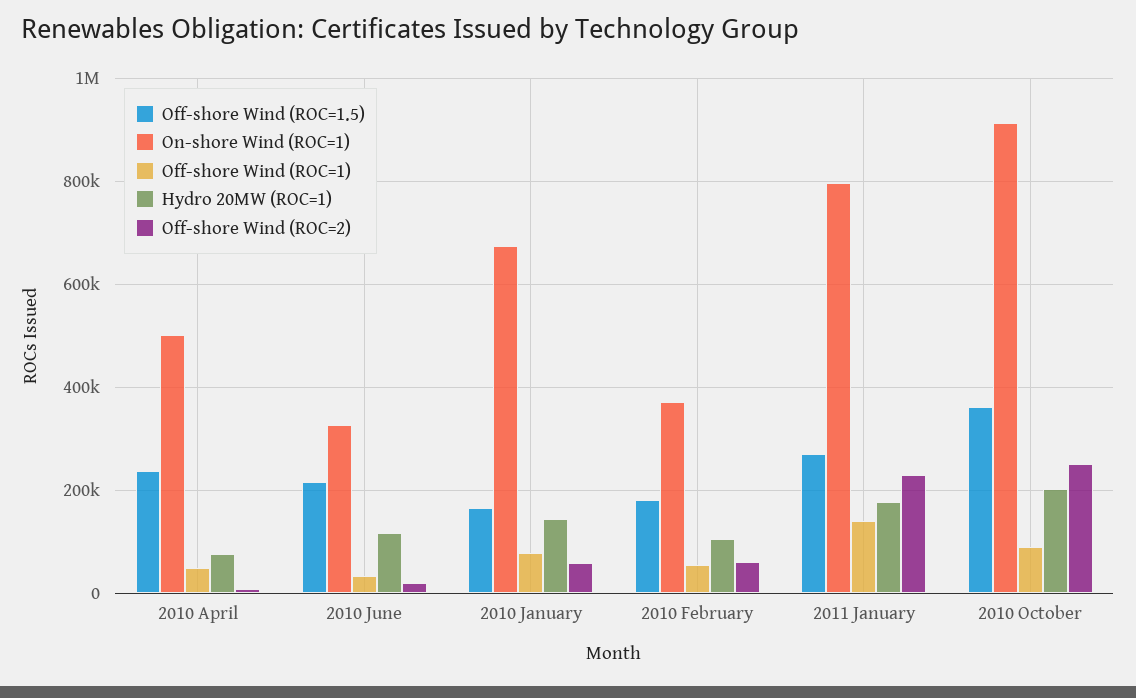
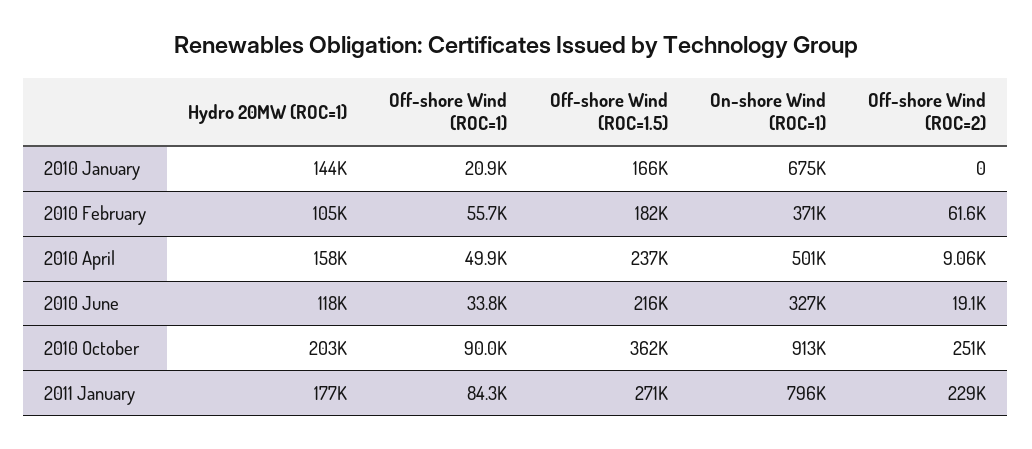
  {
    "Off-shore Wind (ROC=1.5)": {
      "2010 April": 237000,
      "2010 June": 216000,
      "2010 January": 166000,
      "2010 February": 182000,
      "2011 January": 271000,
      "2010 October": 362000
    },
    "On-shore Wind (ROC=1)": {
      "2010 April": 501000,
      "2010 June": 327000,
      "2010 January": 675000,
      "2010 February": 371000,
      "2011 January": 796000,
      "2010 October": 913000
    },
    "Off-shore Wind (ROC=1)": {
      "2010 April": 49900,
      "2010 June": 33800,
-     "2010 January": 80000,
+     "2010 January": 20900,
      "2010 February": 55700,
-     "2011 January": 140000,
+     "2011 January": 84300,
      "2010 October": 90000
    },
    "Hydro 20MW (ROC=1)": {
-     "2010 April": 80000,
+     "2010 April": 158000,
      "2010 June": 118000,
      "2010 January": 144000,
      "2010 February": 105000,
      "2011 January": 177000,
      "2010 October": 203000
    },
    "Off-shore Wind (ROC=2)": {
      "2010 April": 9060,
      "2010 June": 19100,
-     "2010 January": 60000,
+     "2010 January": 0,
      "2010 February": 61600,
      "2011 January": 229000,
      "2010 October": 251000
    }
  }

